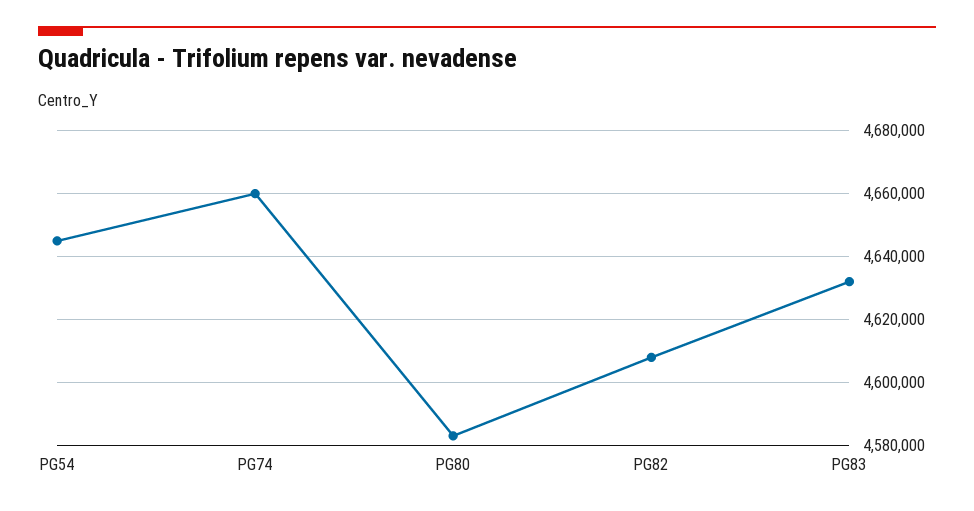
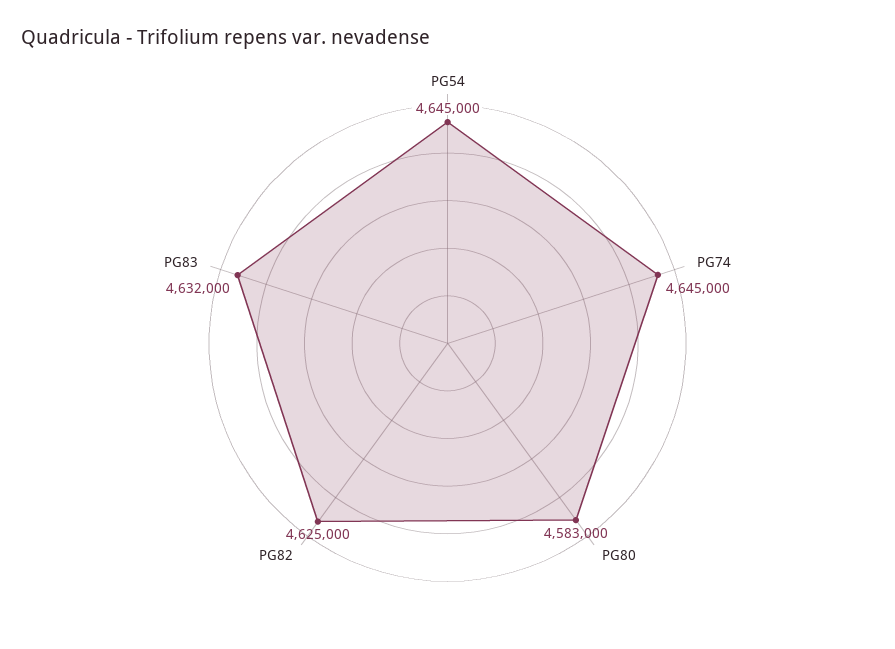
  {
    "PG54": 4645000,
-   "PG74": 4660000,
+   "PG74": 4645000,
    "PG80": 4583000,
-   "PG82": 4608000,
+   "PG82": 4625000,
    "PG83": 4632000
  }

